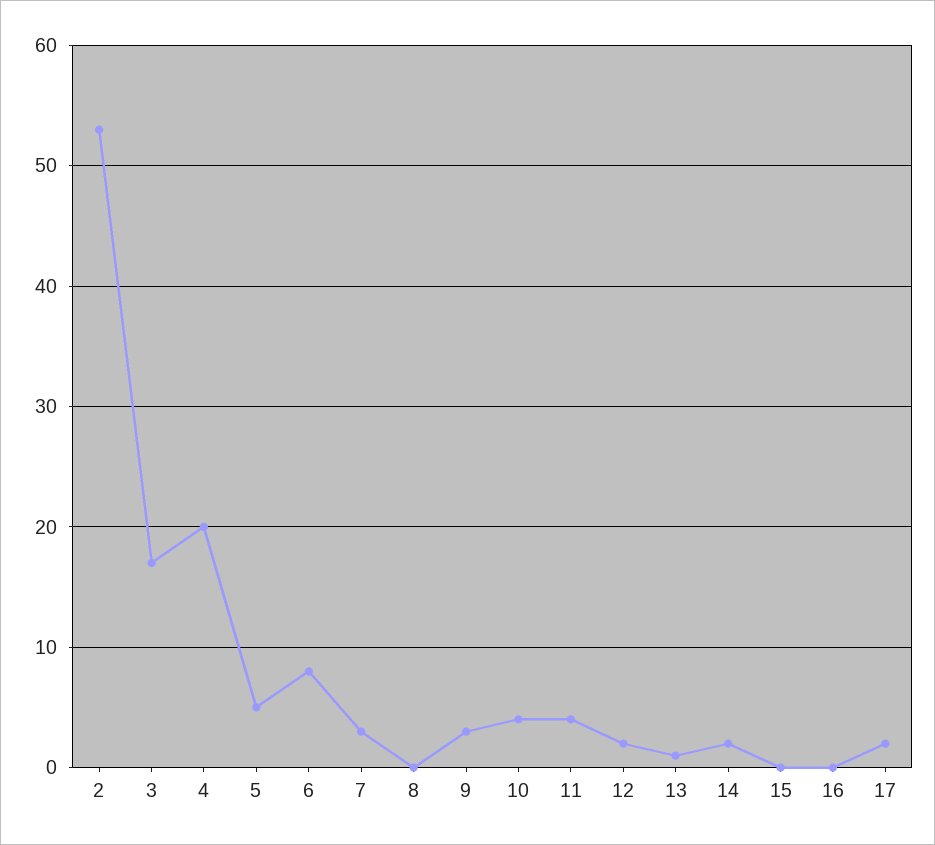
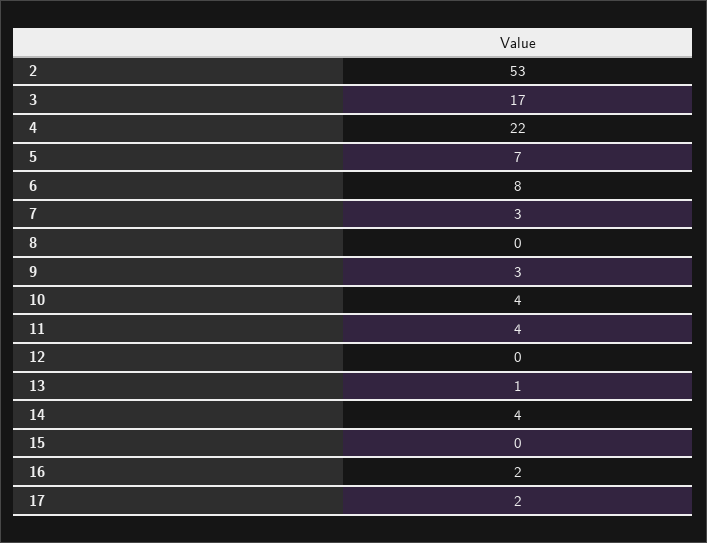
  {
    "2": 53,
    "3": 17,
-   "4": 20,
+   "4": 22,
-   "5": 5,
+   "5": 7,
    "6": 8,
    "7": 3,
    "8": 0,
    "9": 3,
    "10": 4,
    "11": 4,
-   "12": 2,
+   "12": 0,
    "13": 1,
-   "14": 2,
+   "14": 4,
    "15": 0,
-   "16": 0,
+   "16": 2,
    "17": 2
  }

